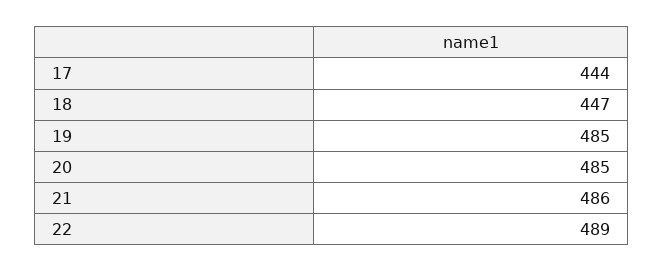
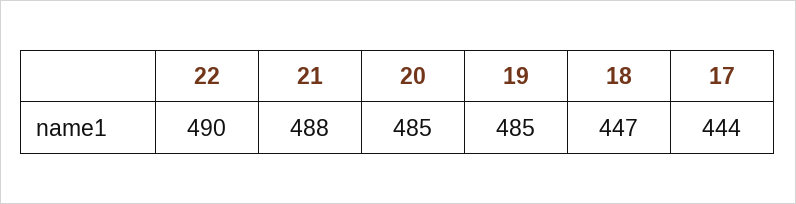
  {
    "17": 444,
    "18": 447,
    "19": 485,
    "20": 485,
-   "21": 486,
+   "21": 488,
-   "22": 489
+   "22": 490
  }

